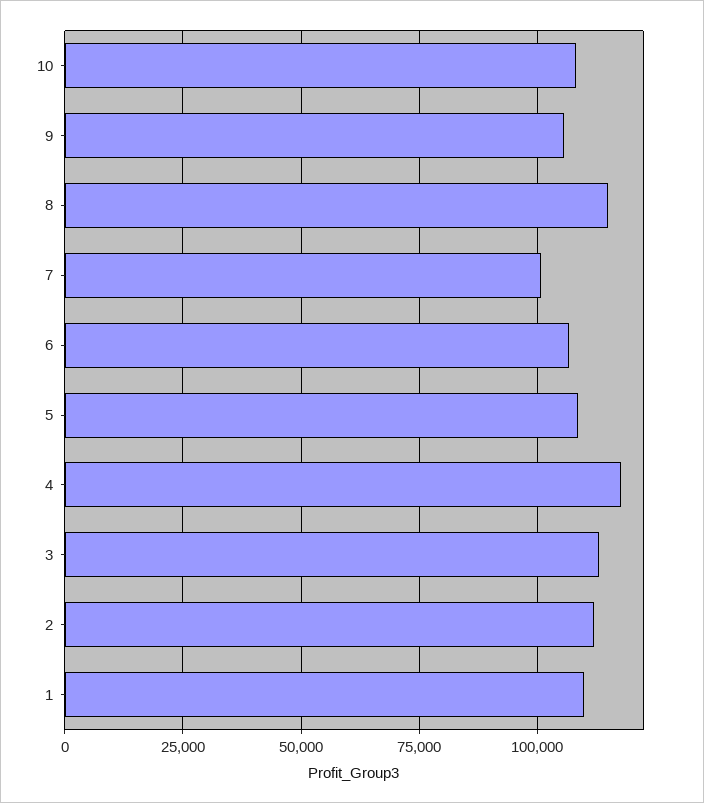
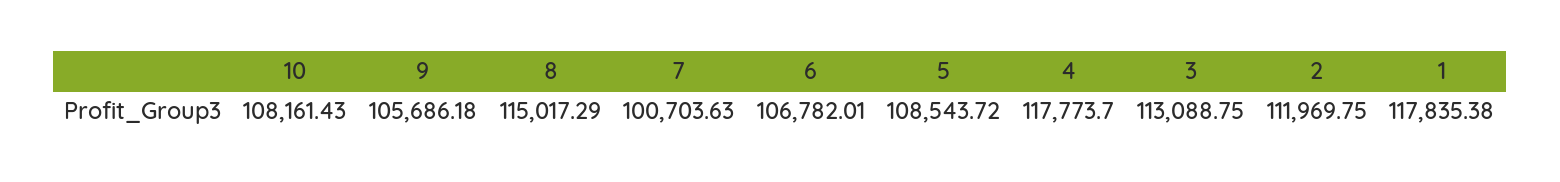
  {
    "10": 108161.43,
    "9": 105686.18,
    "8": 115017.29,
    "7": 100703.63,
    "6": 106782.01,
    "5": 108543.72,
    "4": 117773.7,
    "3": 113088.75,
    "2": 111969.75,
-   "1": 110000
+   "1": 117835.38
  }

